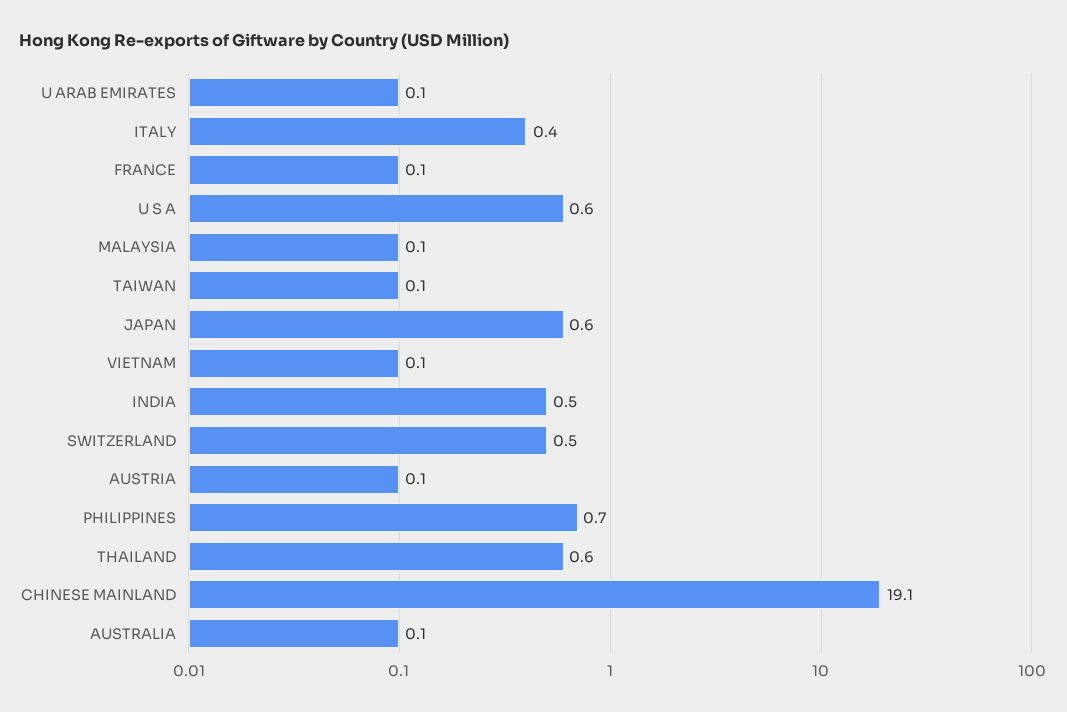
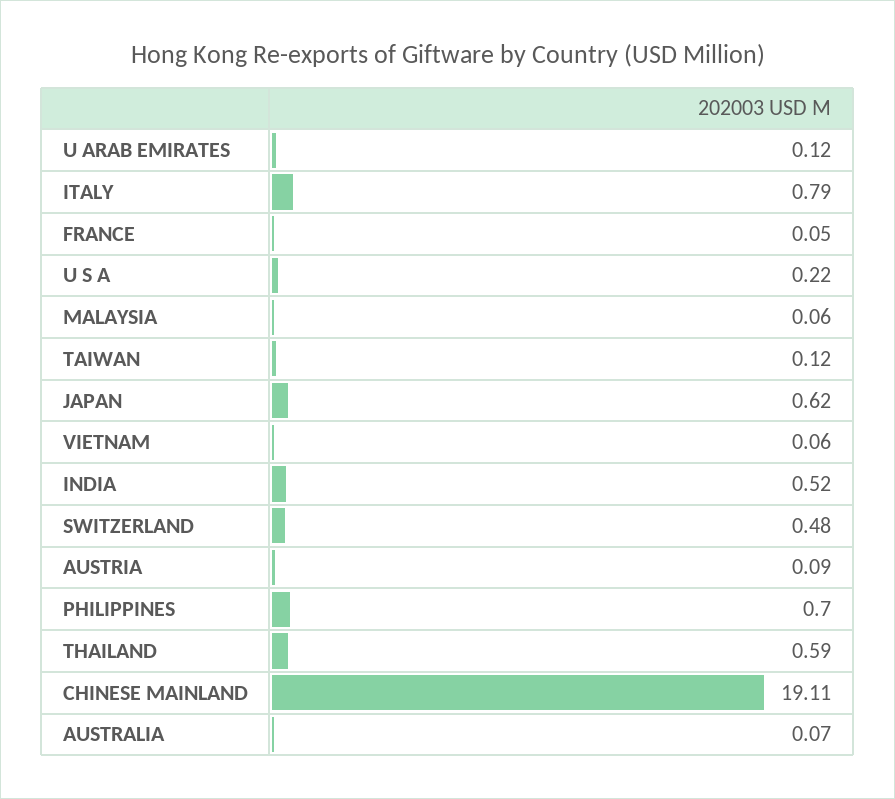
  {
    "U ARAB EMIRATES": 0.12,
-   "ITALY": 0.4,
+   "ITALY": 0.79,
    "FRANCE": 0.05,
-   "U S A": 0.6,
+   "U S A": 0.22,
    "MALAYSIA": 0.06,
    "TAIWAN": 0.12,
    "JAPAN": 0.62,
    "VIETNAM": 0.06,
    "INDIA": 0.52,
    "SWITZERLAND": 0.48,
    "AUSTRIA": 0.09,
    "PHILIPPINES": 0.7,
    "THAILAND": 0.59,
    "CHINESE MAINLAND": 19.11,
    "AUSTRALIA": 0.07
  }

